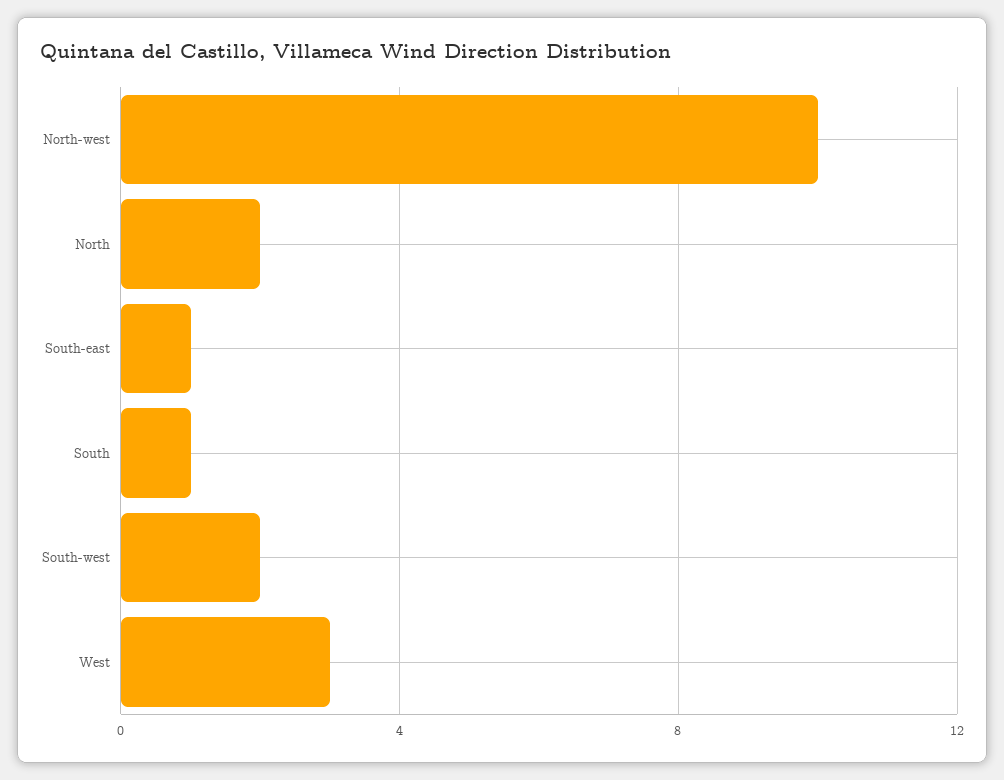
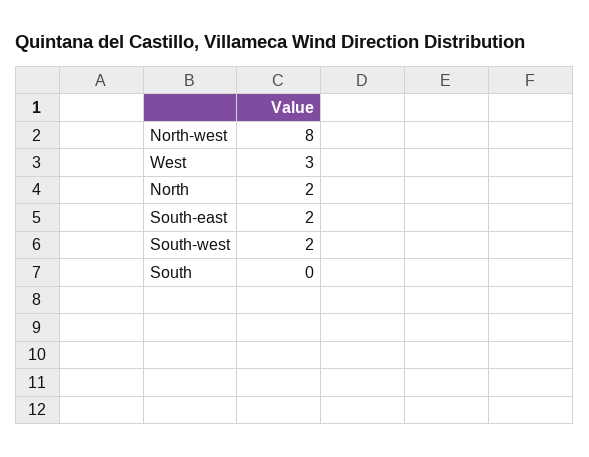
  {
-   "North-west": 10,
+   "North-west": 8,
    "North": 2,
-   "South-east": 1,
+   "South-east": 2,
-   "South": 1,
+   "South": 0,
    "South-west": 2,
    "West": 3
  }

